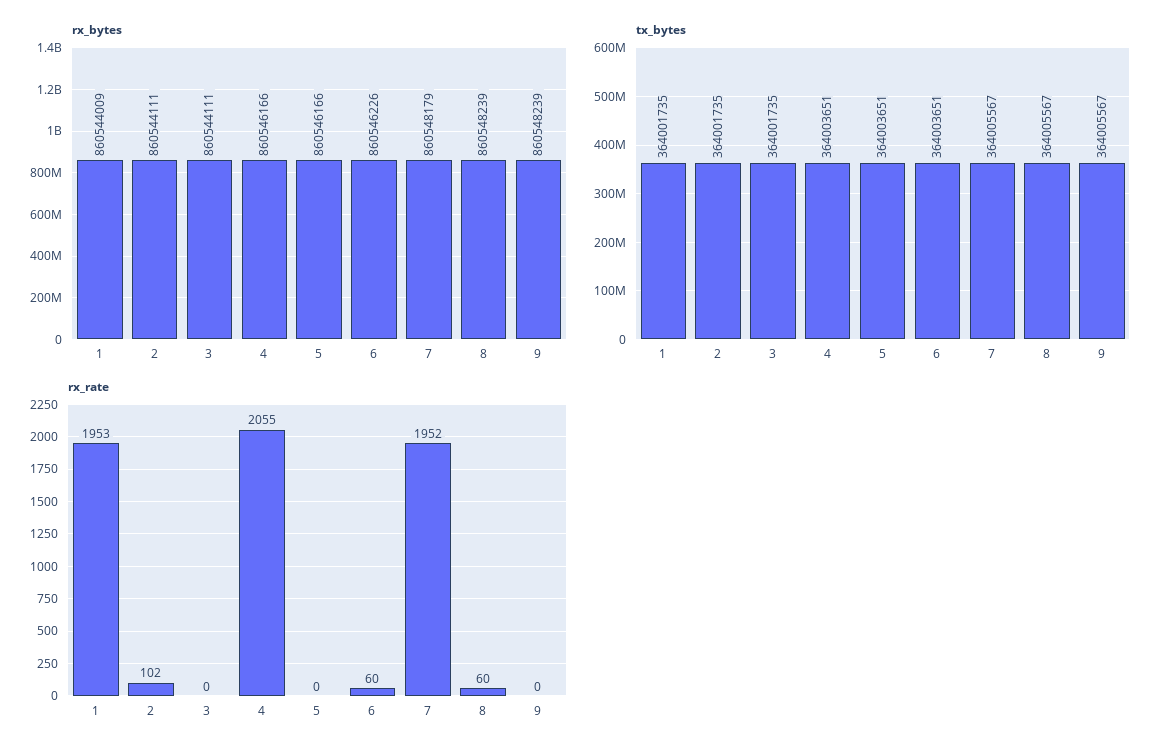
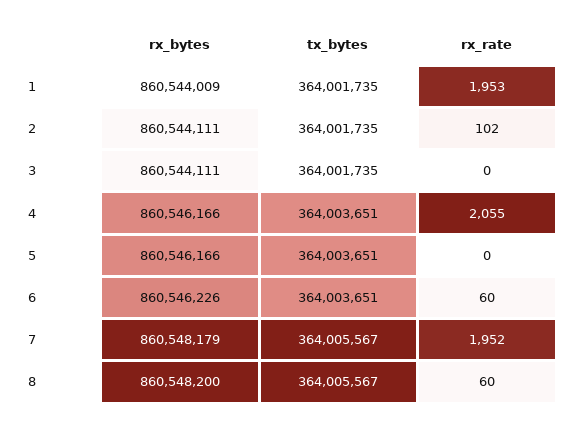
  {
    "rx_bytes": {
      "1": 860544009,
      "2": 860544111,
      "3": 860544111,
      "4": 860546166,
      "5": 860546166,
      "6": 860546226,
      "7": 860548179,
-     "8": 860548239,
+     "8": 860548200
-     "9": 860548239
    },
    "tx_bytes": {
      "1": 364001735,
      "2": 364001735,
      "3": 364001735,
      "4": 364003651,
      "5": 364003651,
      "6": 364003651,
      "7": 364005567,
-     "8": 364005567,
+     "8": 364005567
-     "9": 364005567
    },
    "rx_rate": {
      "1": 1953,
      "2": 102,
      "3": 0,
      "4": 2055,
      "5": 0,
      "6": 60,
      "7": 1952,
-     "8": 60,
+     "8": 60
-     "9": 0
    }
  }

